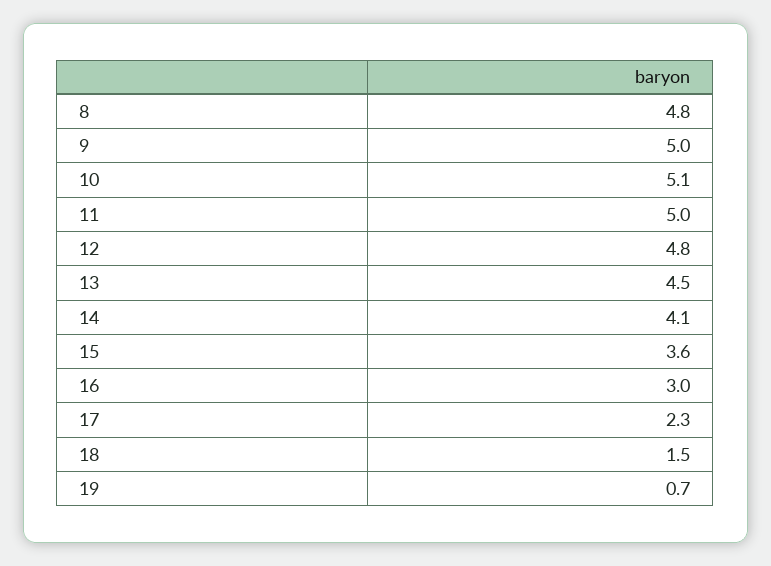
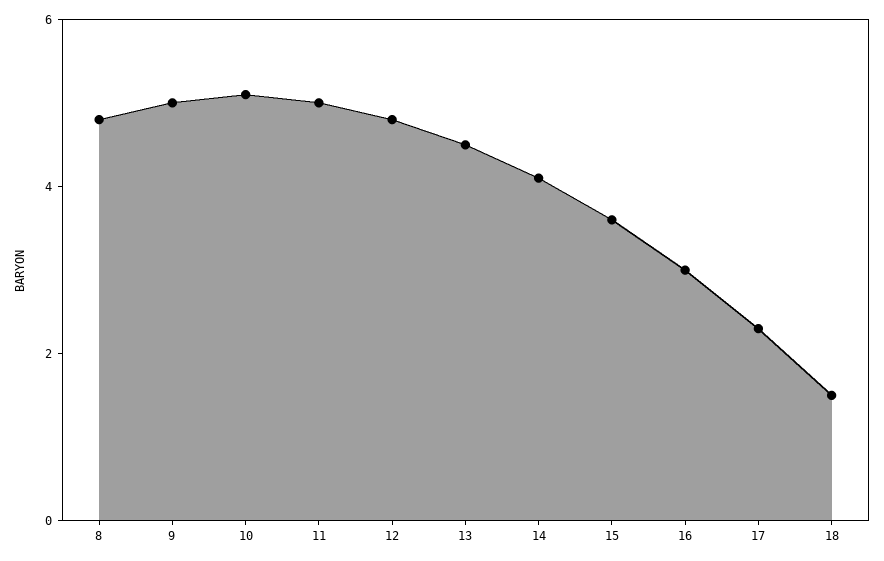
  {
    "8": 4.8,
    "9": 5,
    "10": 5.1,
    "11": 5,
    "12": 4.8,
    "13": 4.5,
    "14": 4.1,
    "15": 3.6,
    "16": 3,
    "17": 2.3,
-   "18": 1.5,
+   "18": 1.5
-   "19": 0.7
  }

